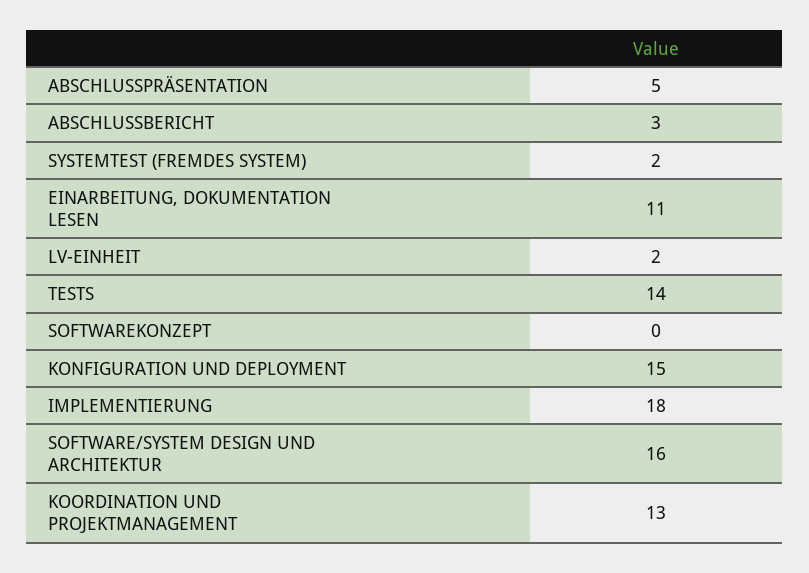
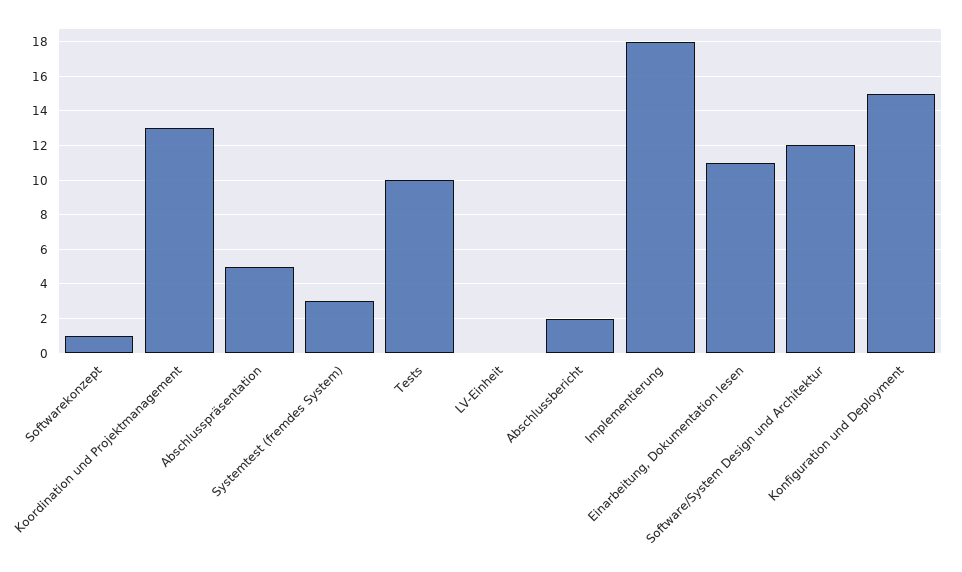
  {
    "ABSCHLUSSPRÄSENTATION": 5,
-   "ABSCHLUSSBERICHT": 3,
+   "ABSCHLUSSBERICHT": 2,
-   "SYSTEMTEST (FREMDES SYSTEM)": 2,
+   "SYSTEMTEST (FREMDES SYSTEM)": 3,
    "EINARBEITUNG, DOKUMENTATION LESEN": 11,
-   "LV-EINHEIT": 2,
+   "LV-EINHEIT": 0,
-   "TESTS": 14,
+   "TESTS": 10,
-   "SOFTWAREKONZEPT": 0,
+   "SOFTWAREKONZEPT": 1,
    "KONFIGURATION UND DEPLOYMENT": 15,
    "IMPLEMENTIERUNG": 18,
-   "SOFTWARE/SYSTEM DESIGN UND ARCHITEKTUR": 16,
+   "SOFTWARE/SYSTEM DESIGN UND ARCHITEKTUR": 12,
    "KOORDINATION UND PROJEKTMANAGEMENT": 13
  }

